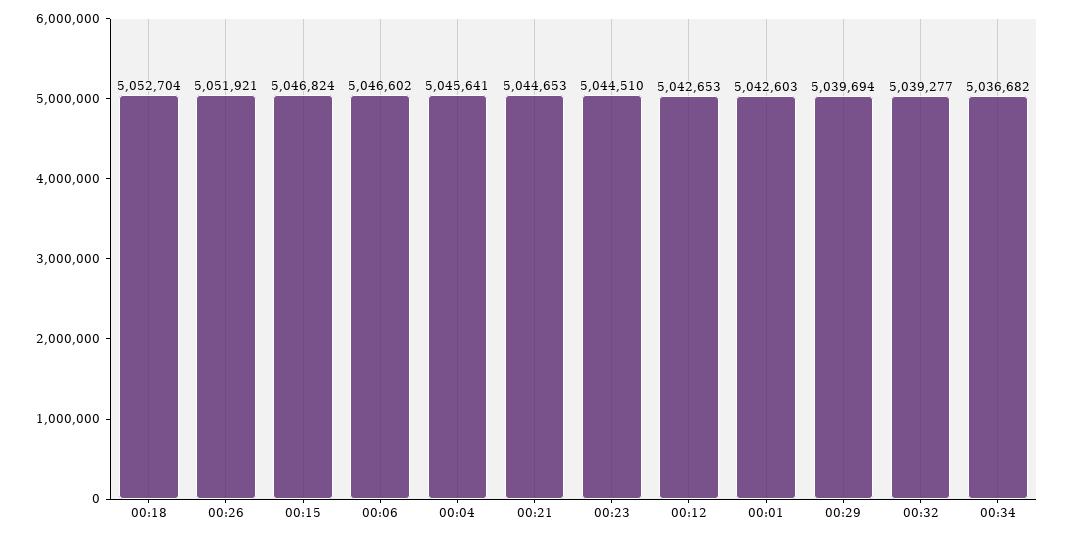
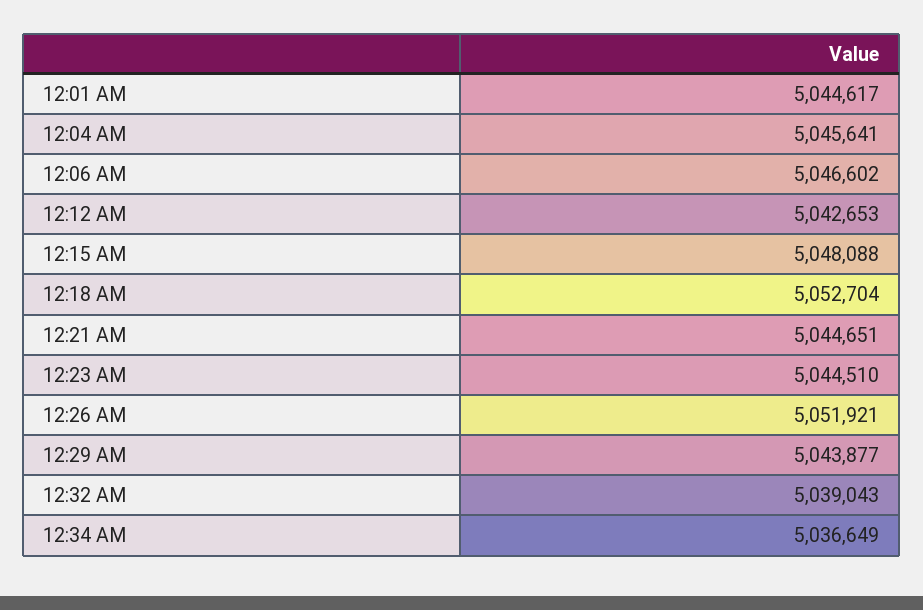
  {
    "00:18": 5052704,
    "00:26": 5051921,
-   "00:15": 5046824,
+   "00:15": 5048088,
    "00:06": 5046602,
    "00:04": 5045641,
-   "00:21": 5044653,
+   "00:21": 5044651,
    "00:23": 5044510,
    "00:12": 5042653,
-   "00:01": 5042603,
+   "00:01": 5044617,
-   "00:29": 5039694,
+   "00:29": 5043877,
-   "00:32": 5039277,
+   "00:32": 5039043,
-   "00:34": 5036682
+   "00:34": 5036649
  }

